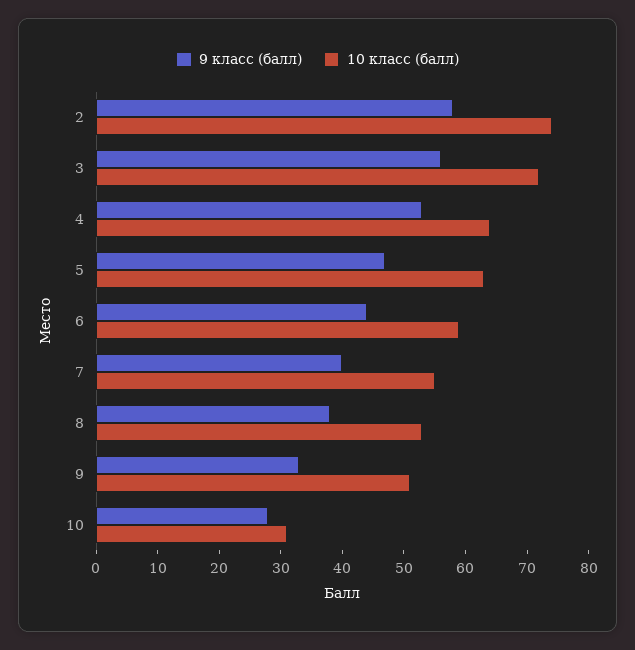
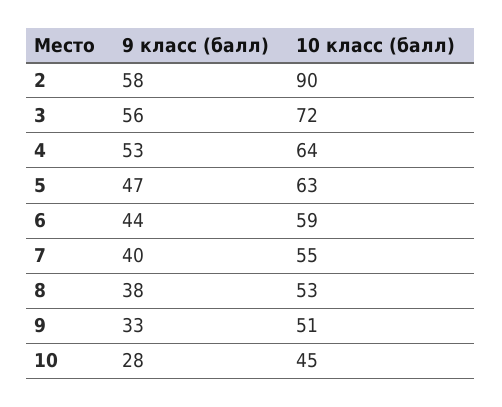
  {
    "9 класс (балл)": {
      "2": 58,
      "3": 56,
      "4": 53,
      "5": 47,
      "6": 44,
      "7": 40,
      "8": 38,
      "9": 33,
      "10": 28
    },
    "10 класс (балл)": {
-     "2": 75,
+     "2": 90,
      "3": 72,
      "4": 64,
      "5": 63,
      "6": 59,
      "7": 55,
      "8": 53,
      "9": 51,
-     "10": 30
+     "10": 45
    }
  }

